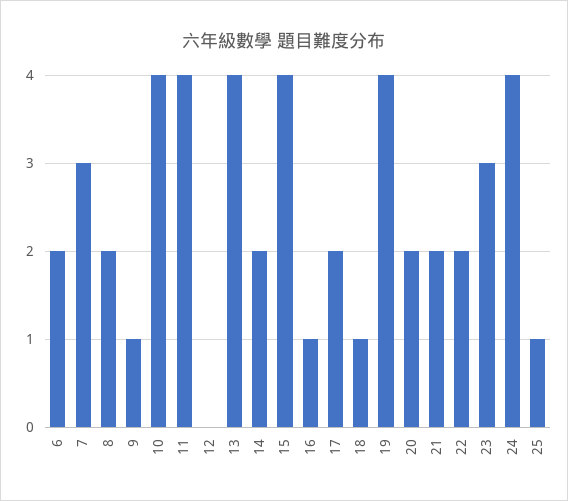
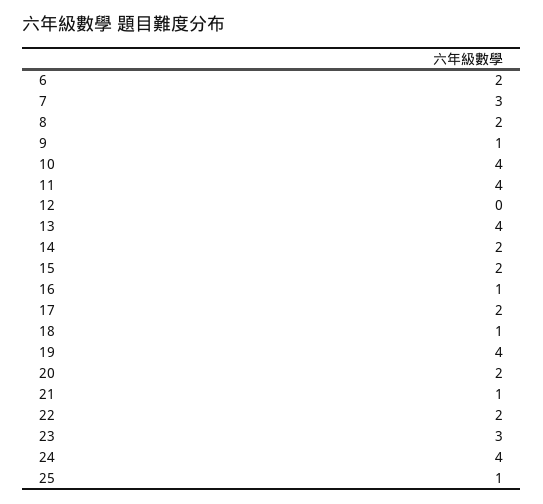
  {
    "6": 2,
    "7": 3,
    "8": 2,
    "9": 1,
    "10": 4,
    "11": 4,
    "12": 0,
    "13": 4,
    "14": 2,
-   "15": 4,
+   "15": 2,
    "16": 1,
    "17": 2,
    "18": 1,
    "19": 4,
    "20": 2,
-   "21": 2,
+   "21": 1,
    "22": 2,
    "23": 3,
    "24": 4,
    "25": 1
  }

